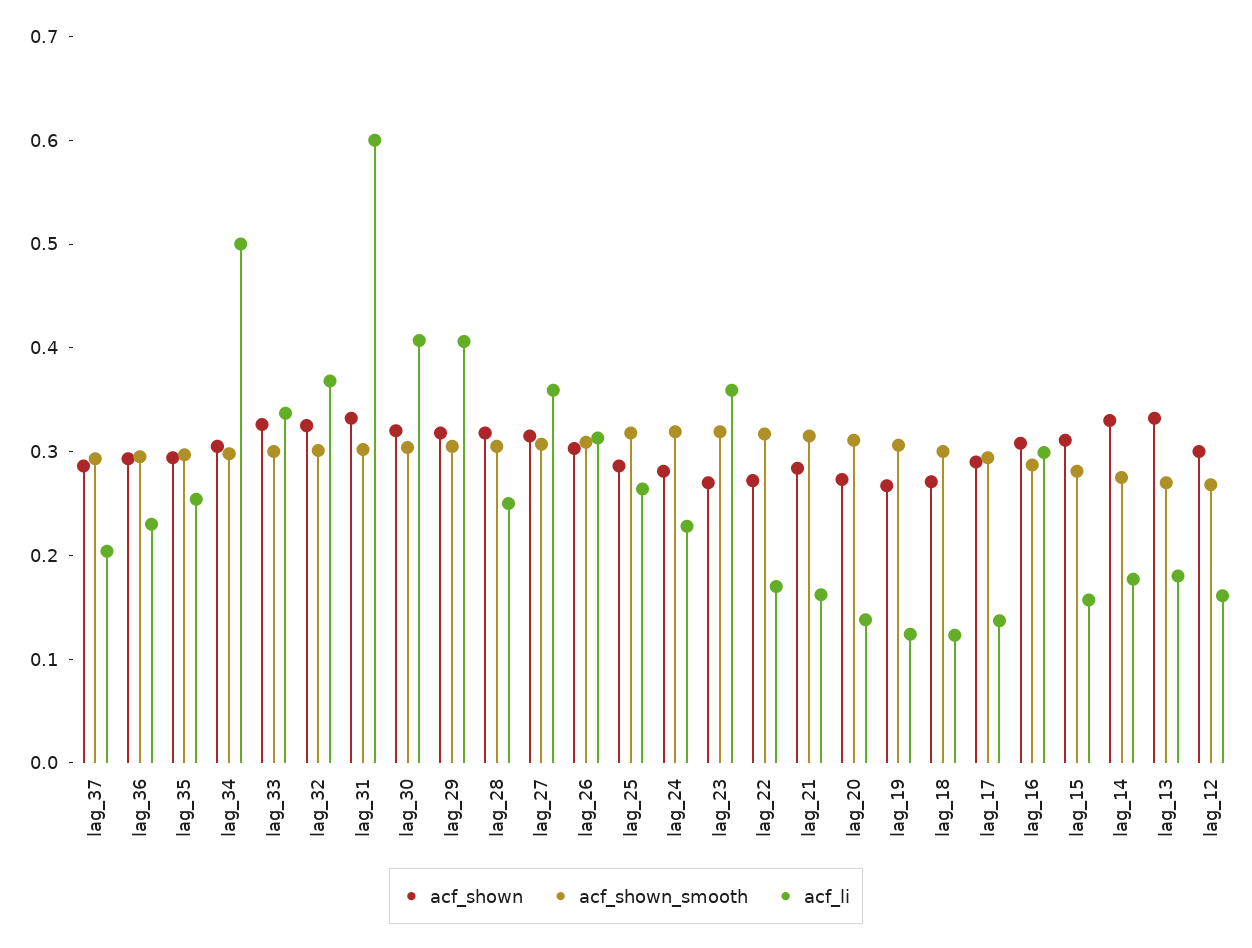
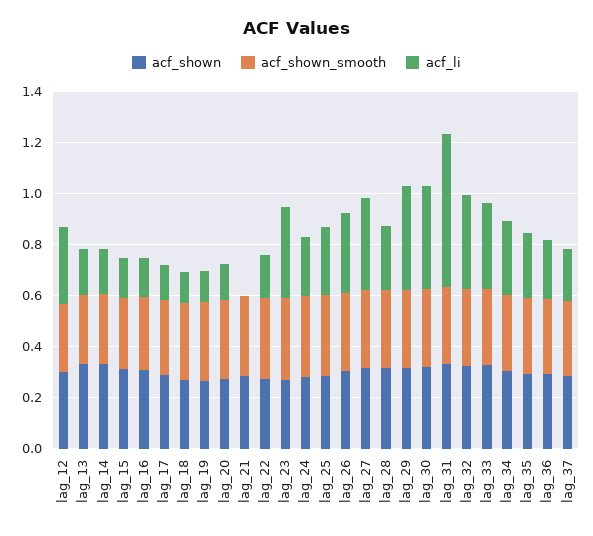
  {
    "acf_shown": {
      "lag_37": 0.28,
      "lag_36": 0.3,
      "lag_35": 0.3,
      "lag_34": 0.3,
      "lag_33": 0.32,
      "lag_32": 0.32,
      "lag_31": 0.34,
      "lag_30": 0.32,
      "lag_29": 0.32,
      "lag_28": 0.32,
      "lag_27": 0.32,
      "lag_26": 0.3,
      "lag_25": 0.28,
      "lag_24": 0.28,
      "lag_23": 0.28,
      "lag_22": 0.28,
      "lag_21": 0.28,
      "lag_20": 0.28,
      "lag_19": 0.26,
      "lag_18": 0.28,
      "lag_17": 0.3,
      "lag_16": 0.3,
      "lag_15": 0.32,
      "lag_14": 0.34,
      "lag_13": 0.34,
      "lag_12": 0.3
    },
    "acf_shown_smooth": {
      "lag_37": 0.3,
      "lag_36": 0.3,
      "lag_35": 0.3,
      "lag_34": 0.3,
      "lag_33": 0.3,
      "lag_32": 0.3,
      "lag_31": 0.3,
      "lag_30": 0.3,
      "lag_29": 0.3,
      "lag_28": 0.3,
      "lag_27": 0.3,
      "lag_26": 0.3,
      "lag_25": 0.32,
      "lag_24": 0.32,
      "lag_23": 0.32,
      "lag_22": 0.32,
      "lag_21": 0.32,
      "lag_20": 0.32,
      "lag_19": 0.3,
      "lag_18": 0.3,
      "lag_17": 0.3,
      "lag_16": 0.28,
      "lag_15": 0.28,
      "lag_14": 0.28,
      "lag_13": 0.28,
      "lag_12": 0.26
    },
    "acf_li": {
      "lag_37": 0.2,
      "lag_36": 0.24,
      "lag_35": 0.26,
-     "lag_34": 0.5,
+     "lag_34": 0.3,
      "lag_33": 0.34,
      "lag_32": 0.36,
      "lag_31": 0.6,
      "lag_30": 0.4,
      "lag_29": 0.4,
      "lag_28": 0.26,
      "lag_27": 0.36,
      "lag_26": 0.32,
      "lag_25": 0.26,
      "lag_24": 0.22,
      "lag_23": 0.36,
      "lag_22": 0.18,
-     "lag_21": 0.16,
+     "lag_21": 0,
      "lag_20": 0.14,
      "lag_19": 0.12,
      "lag_18": 0.12,
      "lag_17": 0.14,
-     "lag_16": 0.3,
+     "lag_16": 0.15,
      "lag_15": 0.16,
      "lag_14": 0.18,
      "lag_13": 0.18,
-     "lag_12": 0.16
+     "lag_12": 0.3
    }
  }

